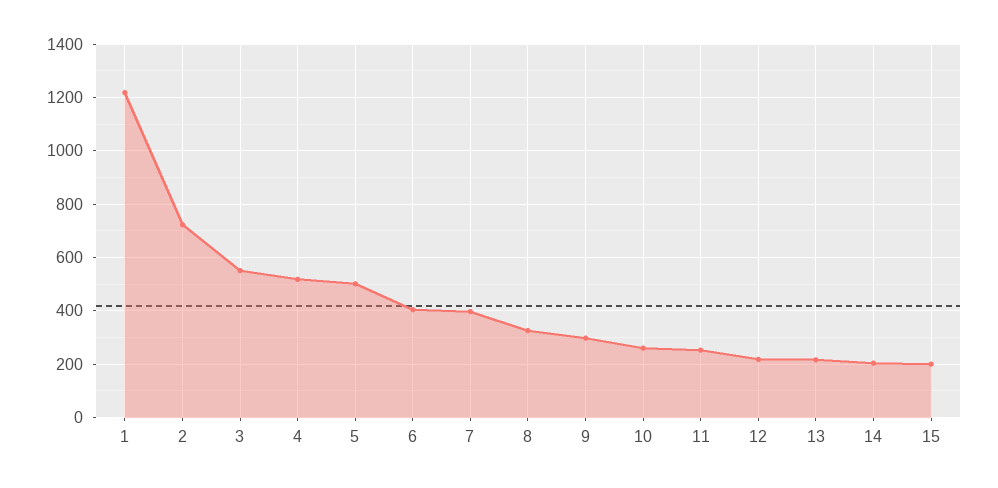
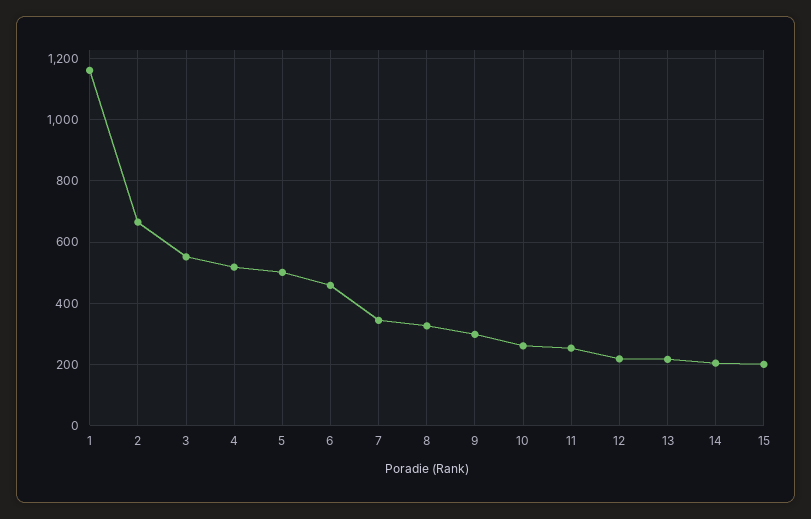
  {
-   "1": 1225,
+   "1": 1160,
-   "2": 725,
+   "2": 660,
    "3": 560,
    "4": 520,
    "5": 500,
-   "6": 400,
+   "6": 460,
-   "7": 400,
+   "7": 340,
    "8": 320,
    "9": 300,
    "10": 260,
    "11": 260,
    "12": 220,
    "13": 220,
    "14": 200,
    "15": 200
  }

